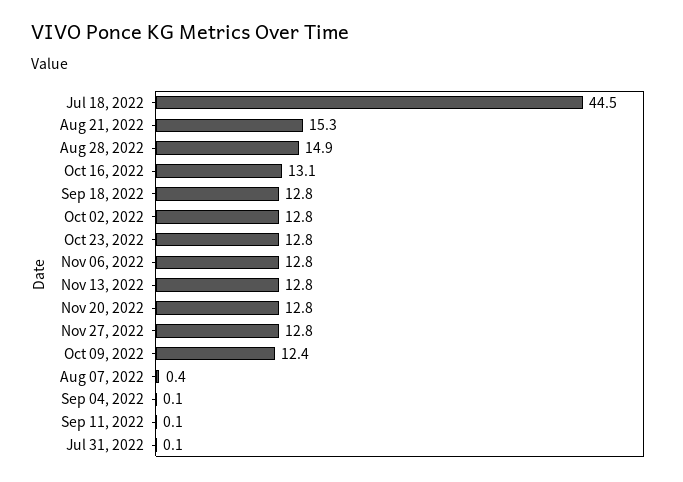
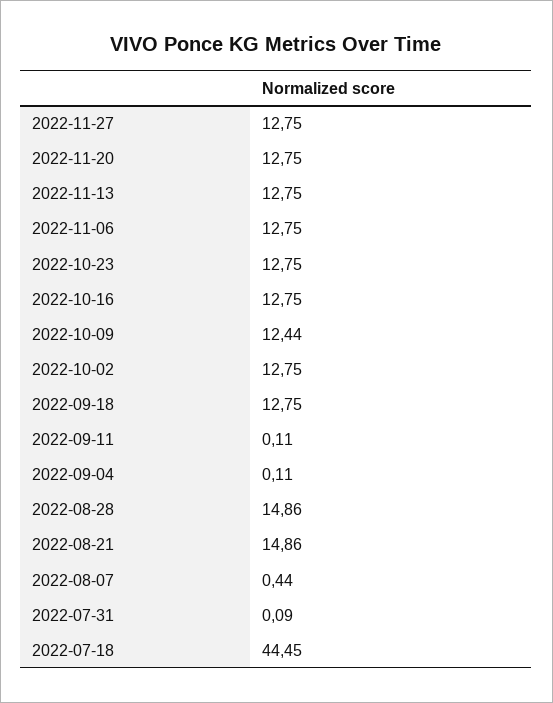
  {
    "Jul 18, 2022": 44.45,
-   "Aug 21, 2022": 15.3,
+   "Aug 21, 2022": 14.86,
    "Aug 28, 2022": 14.86,
-   "Oct 16, 2022": 13.1,
+   "Oct 16, 2022": 12.75,
    "Sep 18, 2022": 12.75,
    "Oct 02, 2022": 12.75,
    "Oct 23, 2022": 12.75,
    "Nov 06, 2022": 12.75,
    "Nov 13, 2022": 12.75,
    "Nov 20, 2022": 12.75,
    "Nov 27, 2022": 12.75,
    "Oct 09, 2022": 12.44,
    "Aug 07, 2022": 0.44,
    "Sep 04, 2022": 0.11,
    "Sep 11, 2022": 0.11,
    "Jul 31, 2022": 0.09
  }

